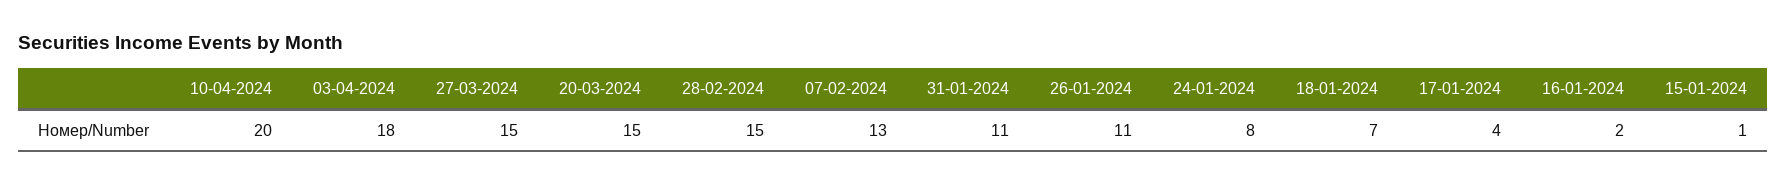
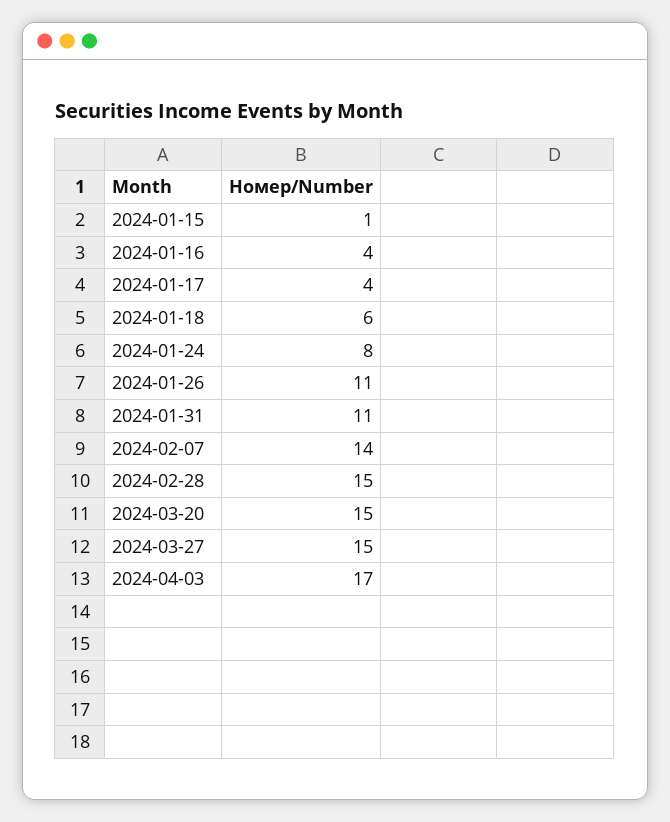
  {
-   "10-04-2024": 20,
-   "03-04-2024": 18,
+   "03-04-2024": 17,
    "27-03-2024": 15,
    "20-03-2024": 15,
    "28-02-2024": 15,
-   "07-02-2024": 13,
+   "07-02-2024": 14,
    "31-01-2024": 11,
    "26-01-2024": 11,
    "24-01-2024": 8,
-   "18-01-2024": 7,
+   "18-01-2024": 6,
    "17-01-2024": 4,
-   "16-01-2024": 2,
+   "16-01-2024": 4,
    "15-01-2024": 1
  }

